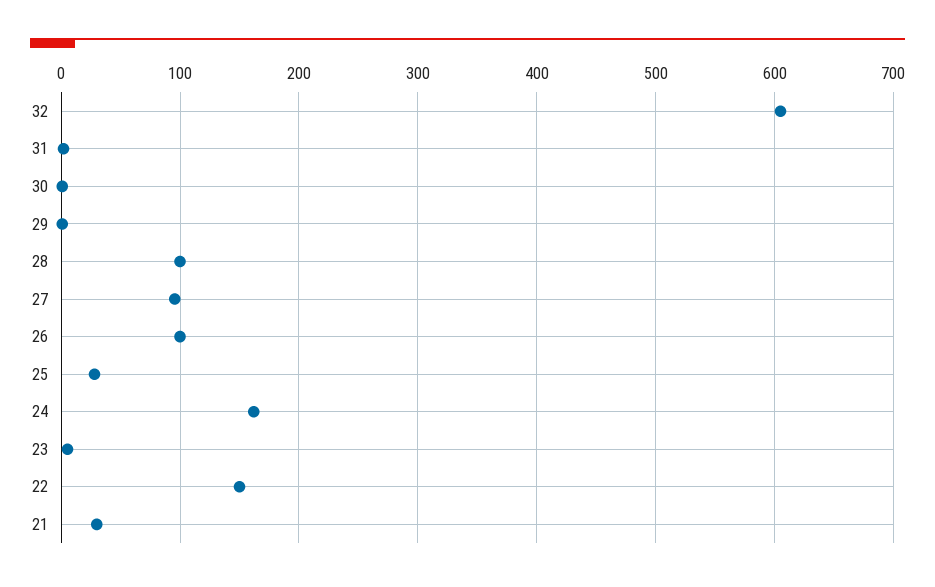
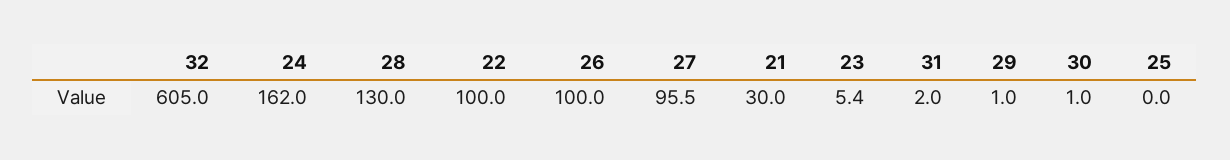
  {
    "32": 605,
    "31": 2,
    "30": 1,
    "29": 1,
-   "28": 100,
+   "28": 130,
    "27": 95.5,
    "26": 100,
-   "25": 30,
+   "25": 0,
    "24": 162,
    "23": 5.4,
-   "22": 150,
+   "22": 100,
    "21": 30
  }

